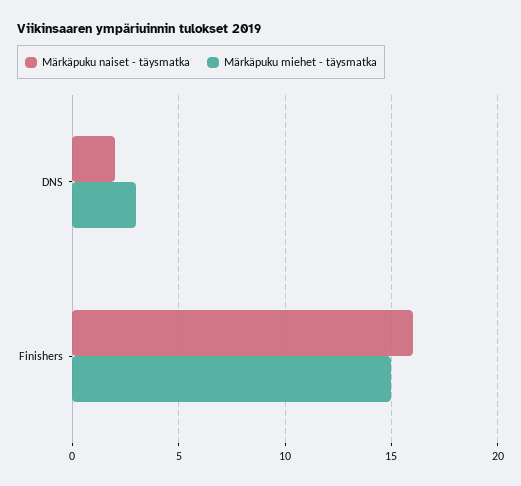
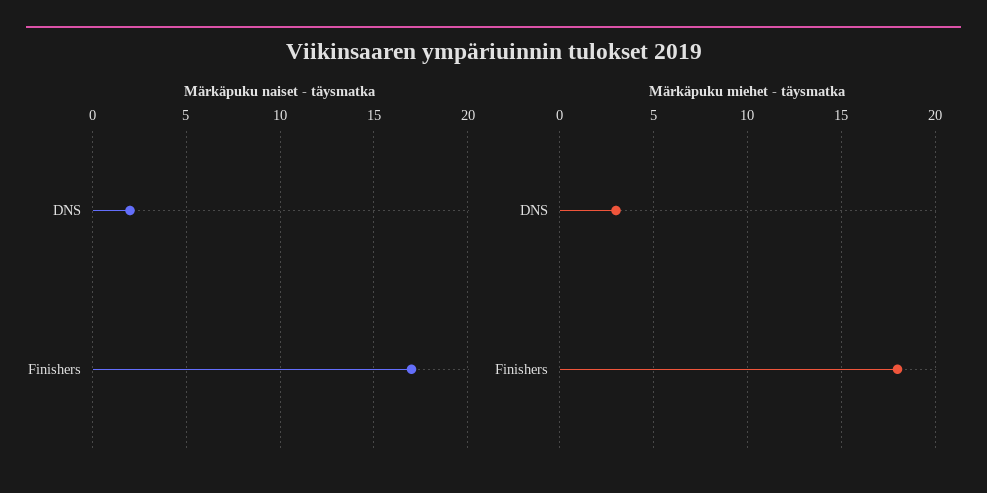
  {
    "Märkäpuku naiset - täysmatka": {
      "DNS": 2,
-     "Finishers": 16
+     "Finishers": 17
    },
    "Märkäpuku miehet - täysmatka": {
      "DNS": 3,
-     "Finishers": 15
+     "Finishers": 18
    }
  }

